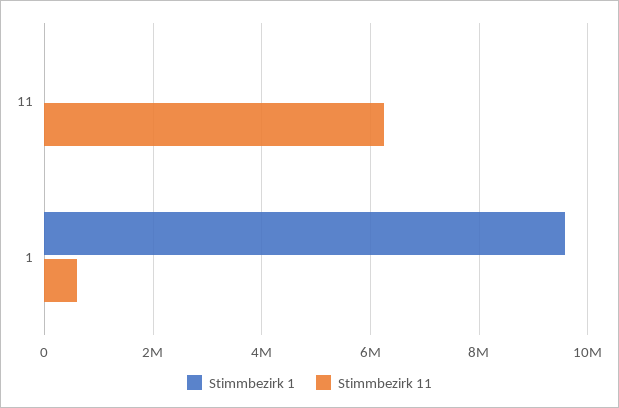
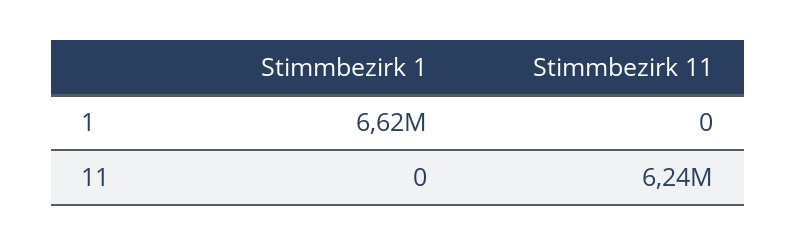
  {
    "Stimmbezirk 1": {
      "11": 0,
-     "1": 9600000
+     "1": 6620000
    },
    "Stimmbezirk 11": {
      "11": 6240000,
-     "1": 600000
+     "1": 0
    }
  }

